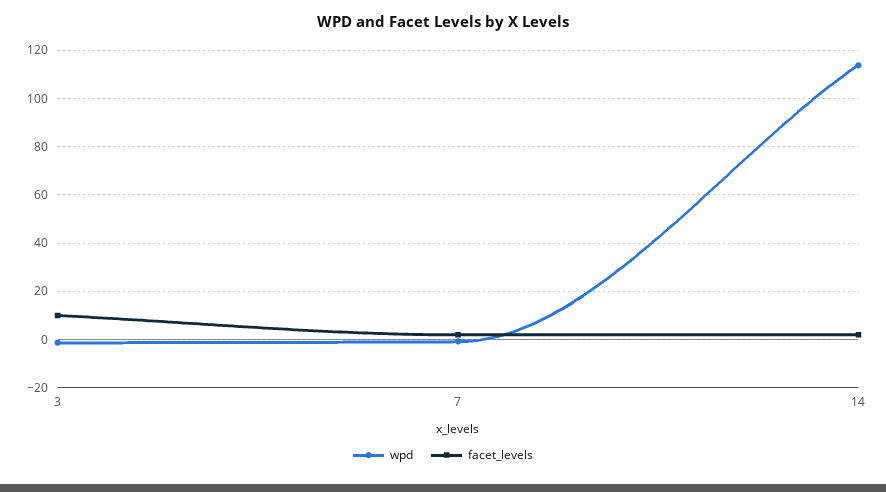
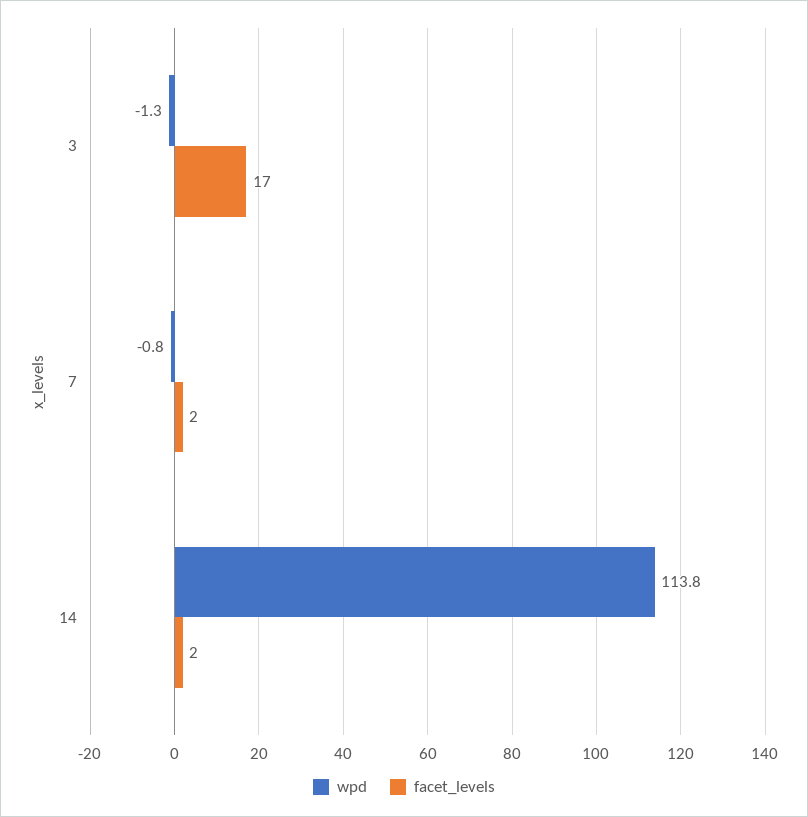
  {
    "wpd": {
      "3": -1.3,
      "7": -0.8,
      "14": 113.8
    },
    "facet_levels": {
-     "3": 10,
+     "3": 17,
      "7": 2,
      "14": 2
    }
  }

